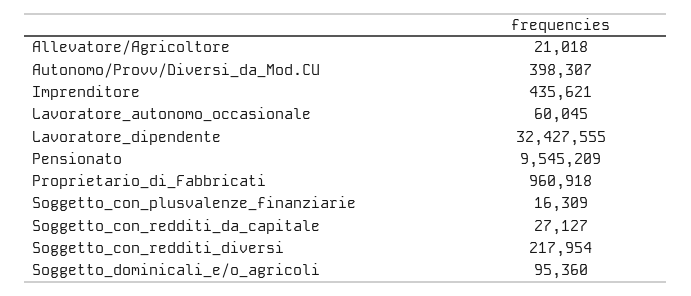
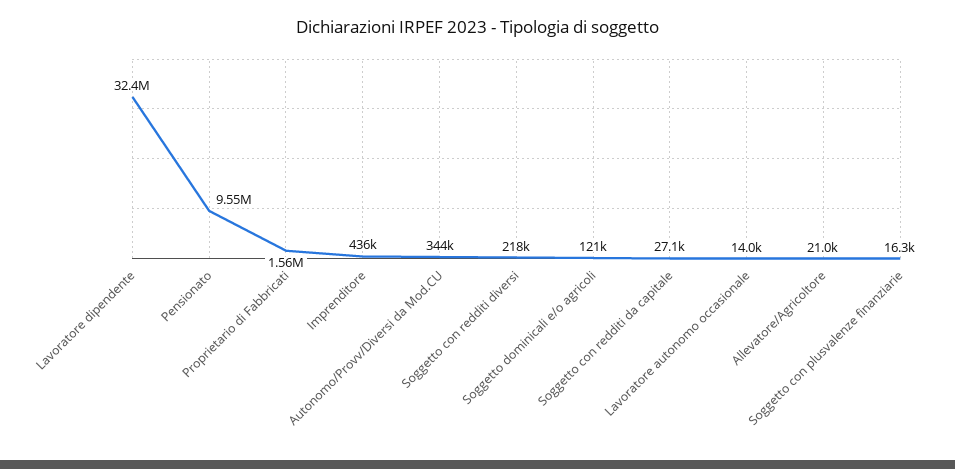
  {
    "Allevatore/Agricoltore": 21018,
-   "Autonomo/Provv/Diversi_da_Mod.CU": 398307,
+   "Autonomo/Provv/Diversi_da_Mod.CU": 344000,
    "Imprenditore": 435621,
-   "Lavoratore_autonomo_occasionale": 60045,
+   "Lavoratore_autonomo_occasionale": 14000,
    "Lavoratore_dipendente": 32427555,
    "Pensionato": 9545209,
-   "Proprietario_di_Fabbricati": 960918,
+   "Proprietario_di_Fabbricati": 1560000,
    "Soggetto_con_plusvalenze_finanziarie": 16309,
    "Soggetto_con_redditi_da_capitale": 27127,
    "Soggetto_con_redditi_diversi": 217954,
-   "Soggetto_dominicali_e/o_agricoli": 95360
+   "Soggetto_dominicali_e/o_agricoli": 121000
  }

